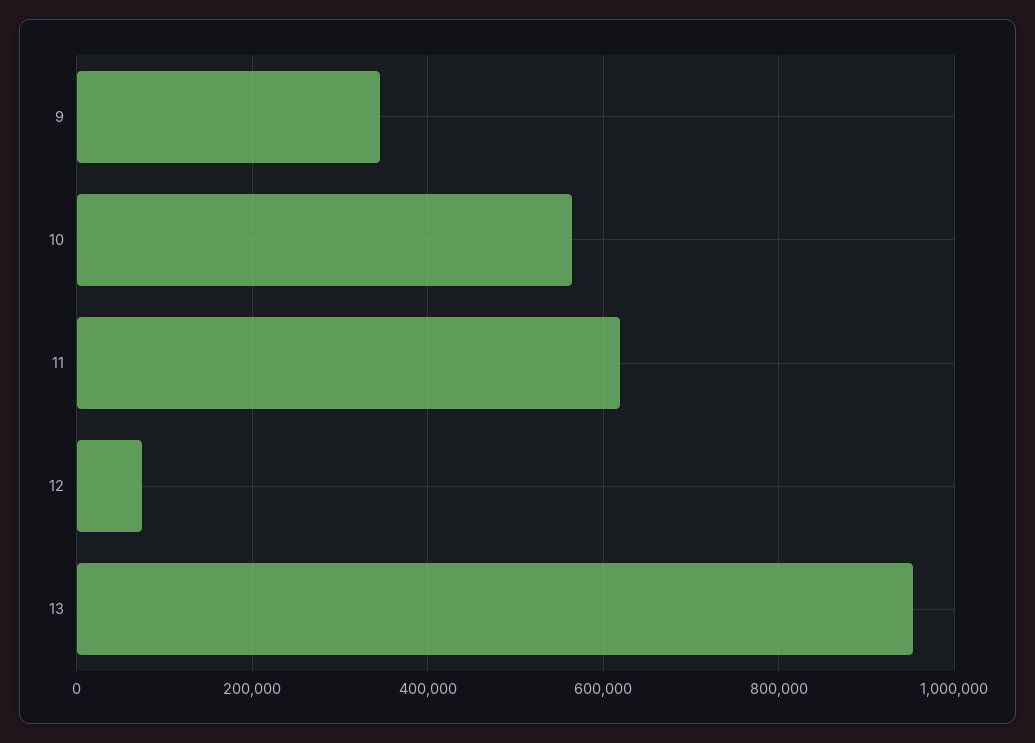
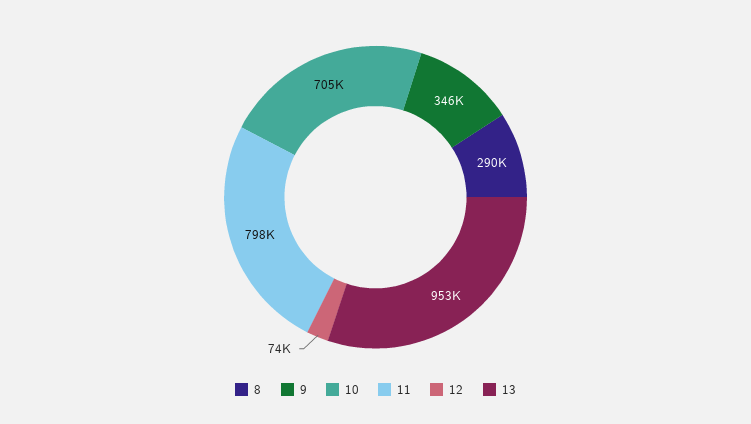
  {
    "9": 346000,
-   "10": 560000,
+   "10": 705000,
-   "11": 620000,
+   "11": 798000,
    "12": 74000,
-   "13": 953000
+   "13": 953000,
+   "8": 290000
  }

